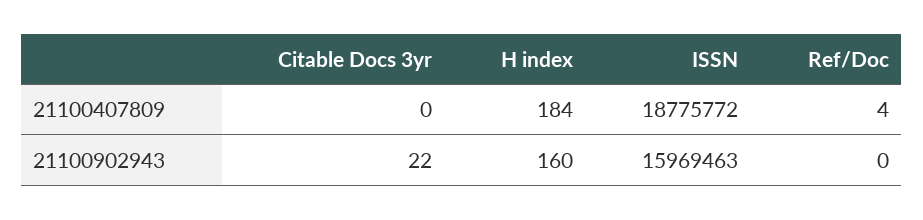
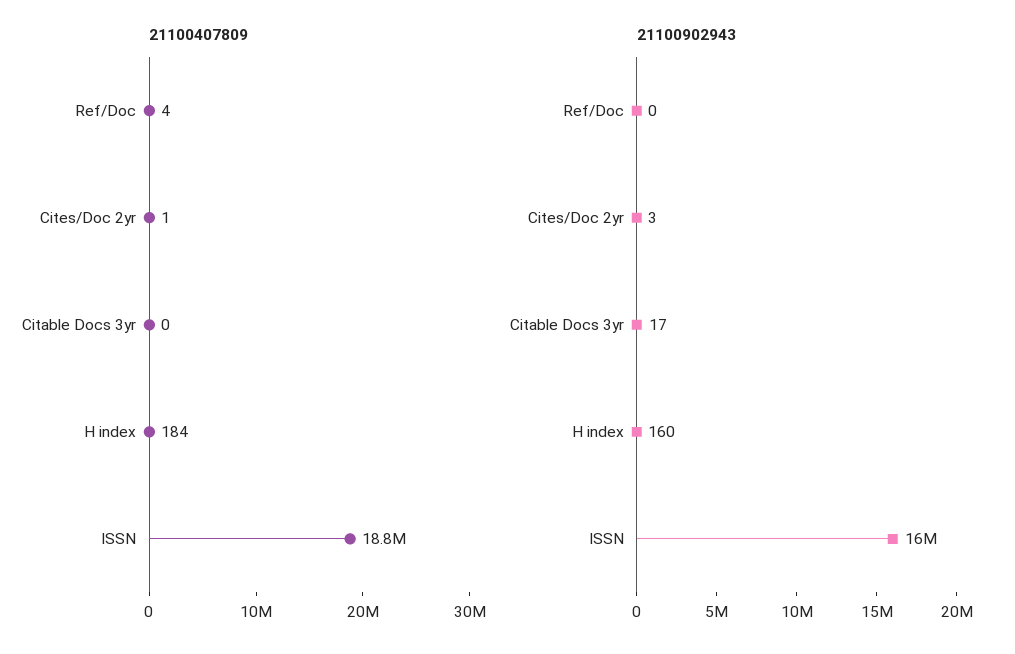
  {
    "21100407809": {
      "Citable Docs 3yr": 0,
      "H index": 184,
      "ISSN": 18775772,
-     "Ref/Doc": 4
+     "Ref/Doc": 4,
+     "Cites/Doc 2yr": 1
    },
    "21100902943": {
-     "Citable Docs 3yr": 22,
+     "Citable Docs 3yr": 17,
      "H index": 160,
      "ISSN": 15969463,
-     "Ref/Doc": 0
+     "Ref/Doc": 0,
+     "Cites/Doc 2yr": 3
    }
  }

